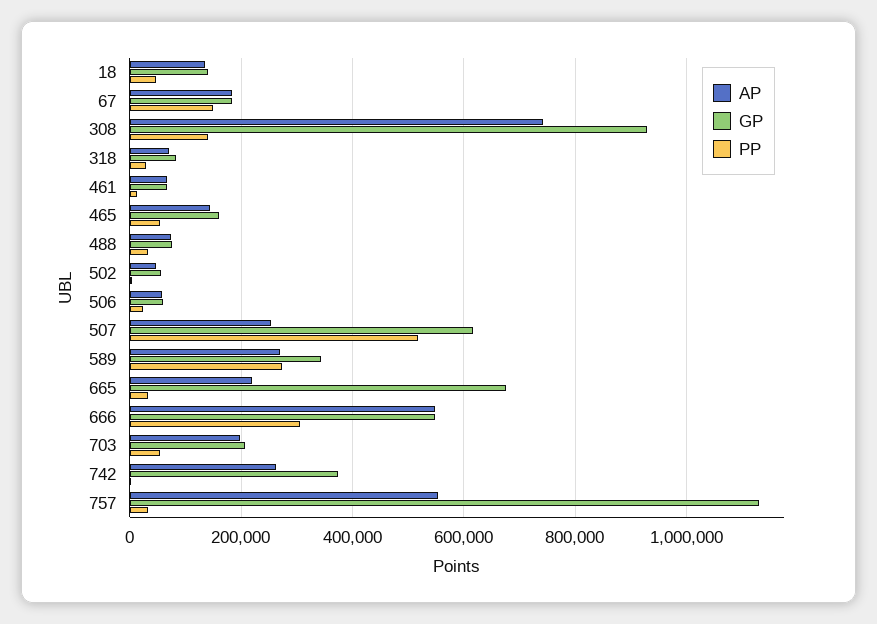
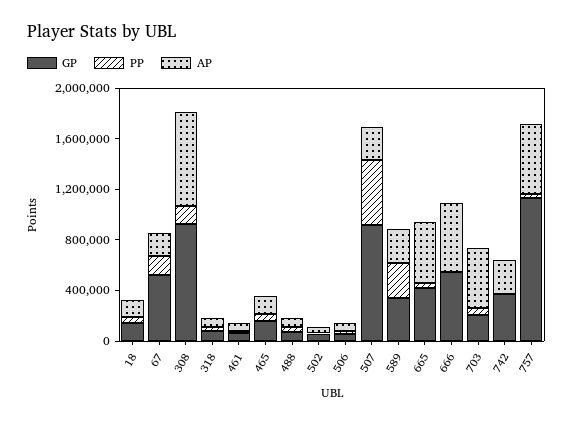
  {
    "AP": {
      "18": 140000,
      "67": 180000,
      "308": 740000,
      "318": 60000,
      "461": 60000,
      "465": 140000,
      "488": 80000,
      "502": 40000,
      "506": 60000,
      "507": 260000,
      "589": 280000,
-     "665": 220000,
+     "665": 500000,
      "666": 540000,
-     "703": 200000,
+     "703": 500000,
      "742": 260000,
      "757": 560000
    },
    "GP": {
      "18": 140000,
-     "67": 180000,
+     "67": 500000,
      "308": 920000,
      "318": 80000,
      "461": 60000,
      "465": 160000,
      "488": 80000,
      "502": 60000,
      "506": 60000,
-     "507": 620000,
+     "507": 900000,
      "589": 340000,
-     "665": 680000,
+     "665": 400000,
      "666": 540000,
      "703": 200000,
      "742": 380000,
      "757": 1120000
    },
    "PP": {
      "18": 40000,
      "67": 140000,
      "308": 140000,
      "318": 20000,
      "461": 20000,
      "465": 60000,
      "488": 40000,
      "502": 0,
      "506": 20000,
      "507": 520000,
      "589": 280000,
      "665": 40000,
-     "666": 300000,
+     "666": 0,
      "703": 60000,
      "742": 0,
      "757": 40000
    }
  }

